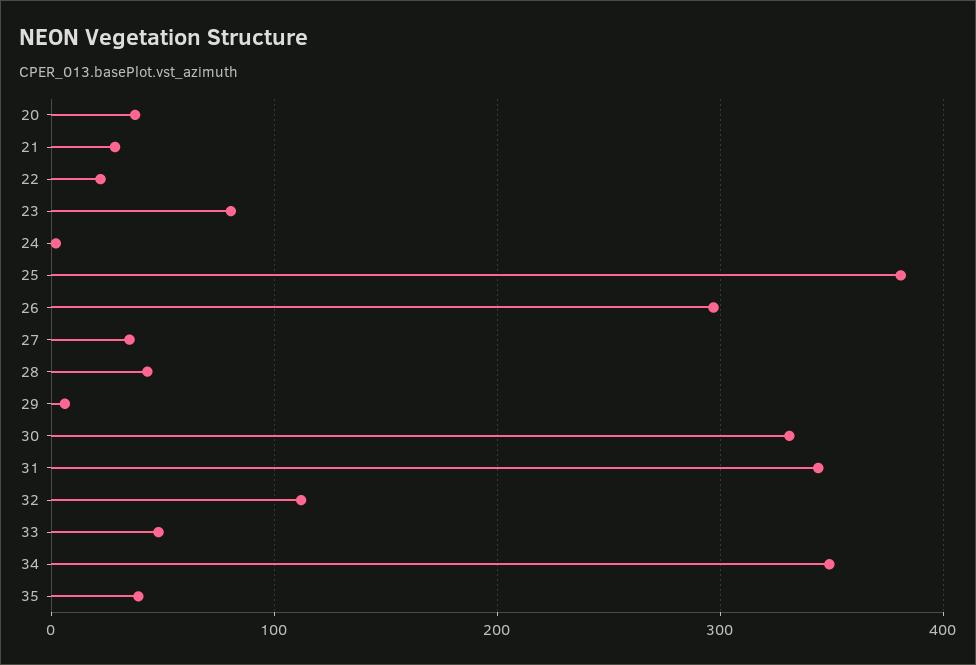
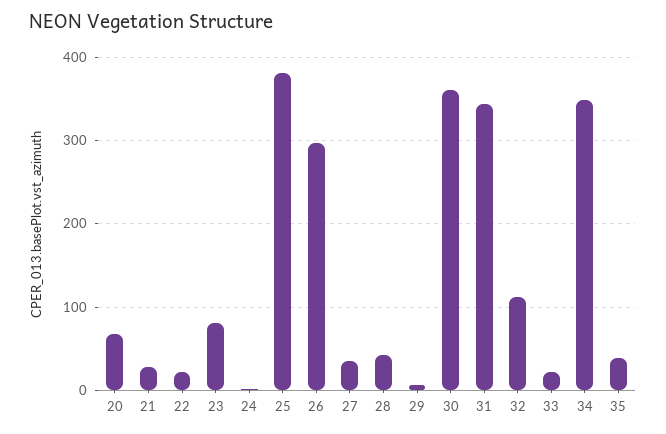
  {
-   "20": 40,
+   "20": 70,
    "21": 30,
    "22": 20,
    "23": 80,
    "24": 0,
    "25": 380,
    "26": 300,
    "27": 40,
    "28": 40,
    "29": 10,
-   "30": 330,
+   "30": 360,
    "31": 340,
    "32": 110,
-   "33": 50,
+   "33": 20,
    "34": 350,
    "35": 40
  }

